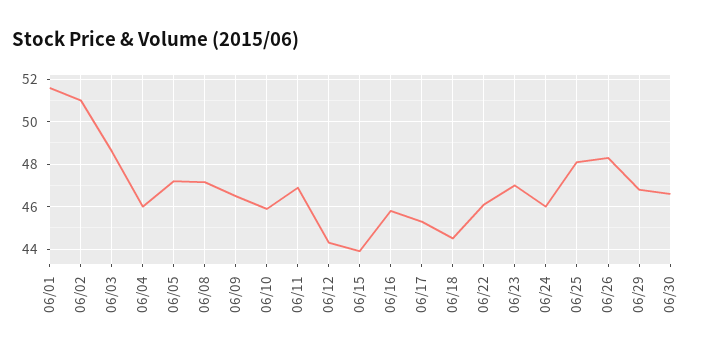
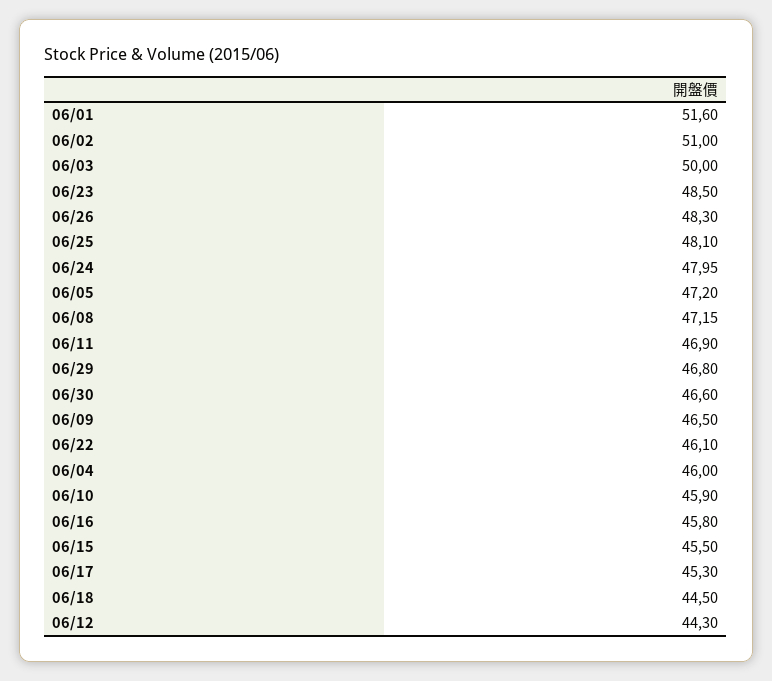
  {
    "06/01": 51.6,
    "06/02": 51,
-   "06/03": 48.5,
+   "06/03": 50,
    "06/04": 46,
    "06/05": 47.2,
    "06/08": 47.15,
    "06/09": 46.5,
    "06/10": 45.9,
    "06/11": 46.9,
    "06/12": 44.3,
-   "06/15": 44,
+   "06/15": 45.5,
    "06/16": 45.8,
    "06/17": 45.3,
    "06/18": 44.5,
    "06/22": 46.1,
-   "06/23": 47,
+   "06/23": 48.5,
-   "06/24": 46,
+   "06/24": 47.95,
    "06/25": 48.1,
    "06/26": 48.3,
    "06/29": 46.8,
    "06/30": 46.6
  }

